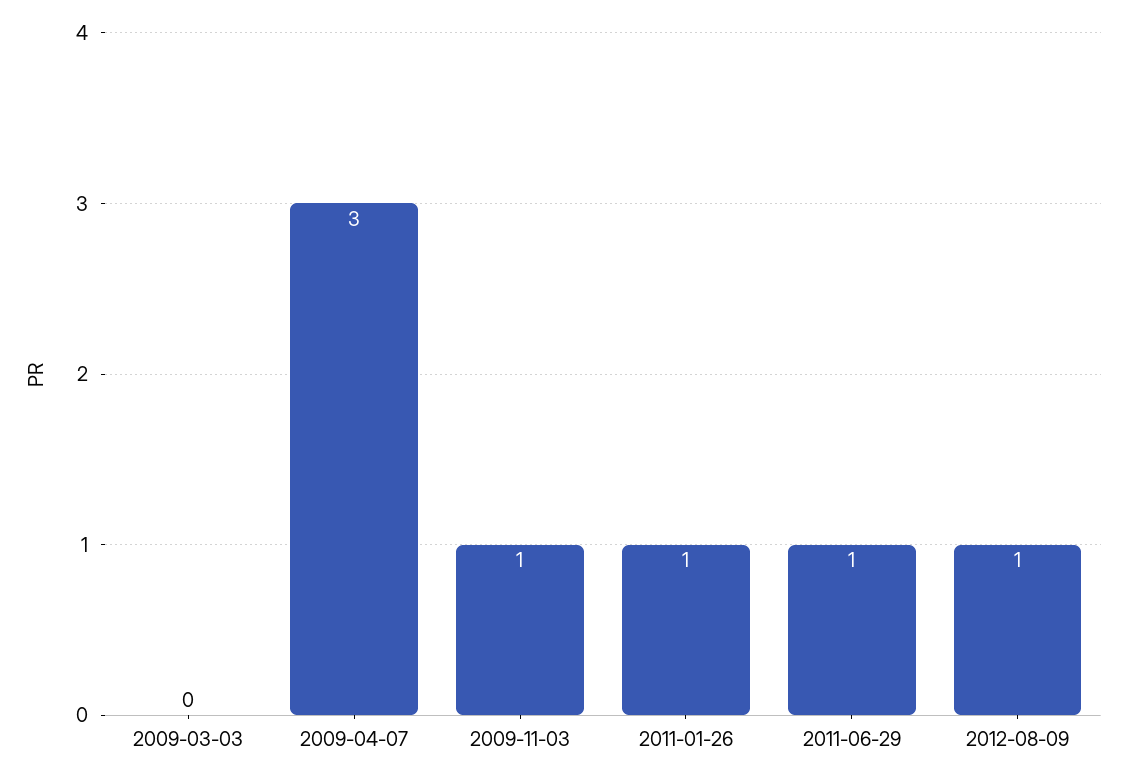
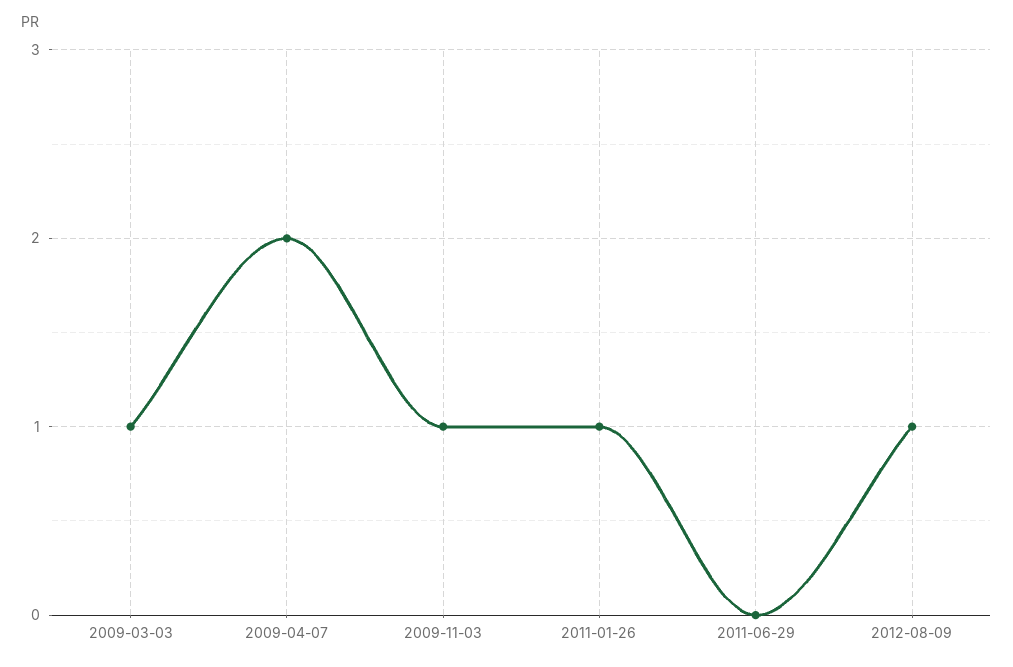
  {
-   "2009-03-03": 0,
+   "2009-03-03": 1,
-   "2009-04-07": 3,
+   "2009-04-07": 2,
    "2009-11-03": 1,
    "2011-01-26": 1,
-   "2011-06-29": 1,
+   "2011-06-29": 0,
    "2012-08-09": 1
  }

